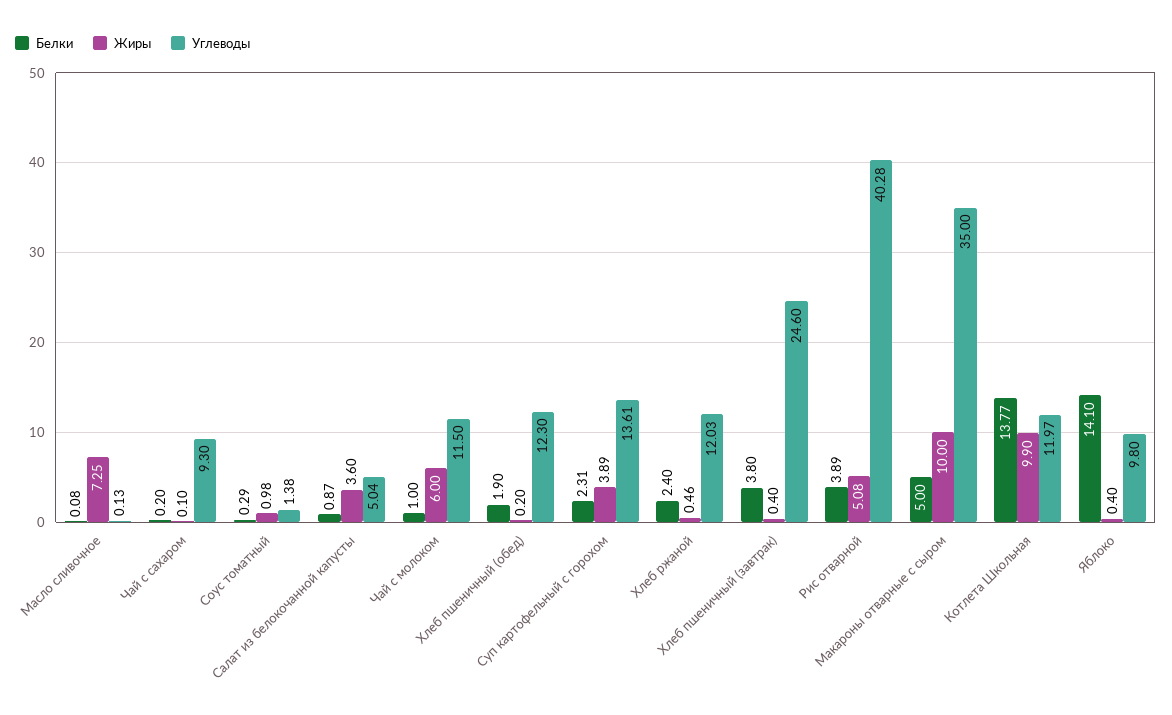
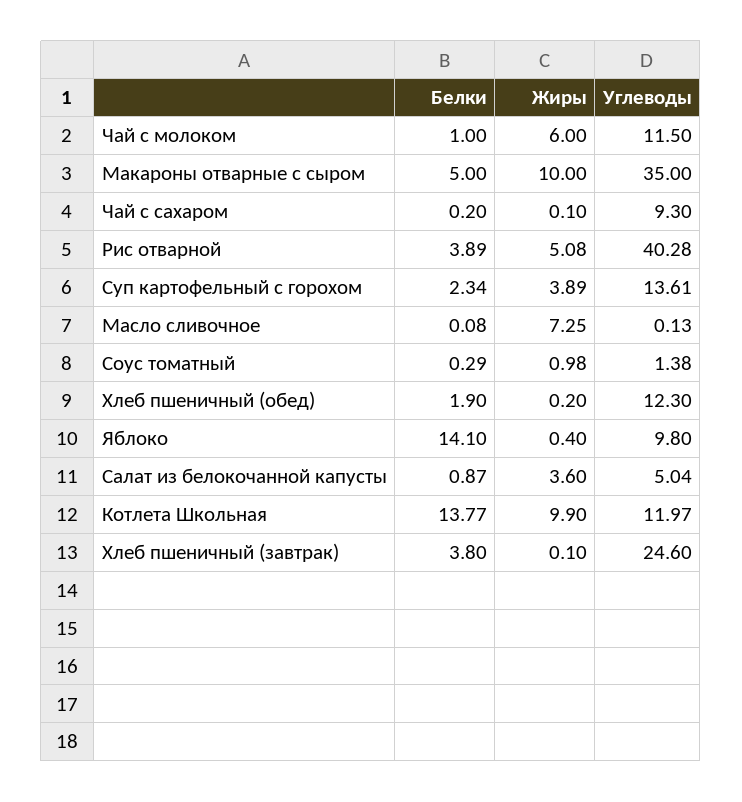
  {
    "Белки": {
      "Масло сливочное": 0.08,
      "Чай с сахаром": 0.2,
      "Соус томатный": 0.29,
      "Салат из белокочанной капусты": 0.87,
      "Чай с молоком": 1,
      "Хлеб пшеничный (обед)": 1.9,
-     "Суп картофельный с горохом": 2.31,
+     "Суп картофельный с горохом": 2.34,
-     "Хлеб ржаной": 2.4,
      "Хлеб пшеничный (завтрак)": 3.8,
      "Рис отварной": 3.89,
      "Макароны отварные с сыром": 5,
      "Котлета Школьная": 13.77,
      "Яблоко": 14.1
    },
    "Жиры": {
      "Масло сливочное": 7.25,
      "Чай с сахаром": 0.1,
      "Соус томатный": 0.98,
      "Салат из белокочанной капусты": 3.6,
      "Чай с молоком": 6,
      "Хлеб пшеничный (обед)": 0.2,
      "Суп картофельный с горохом": 3.89,
-     "Хлеб ржаной": 0.46,
-     "Хлеб пшеничный (завтрак)": 0.4,
+     "Хлеб пшеничный (завтрак)": 0.1,
      "Рис отварной": 5.08,
      "Макароны отварные с сыром": 10,
      "Котлета Школьная": 9.9,
      "Яблоко": 0.4
    },
    "Углеводы": {
      "Масло сливочное": 0.13,
      "Чай с сахаром": 9.3,
      "Соус томатный": 1.38,
      "Салат из белокочанной капусты": 5.04,
      "Чай с молоком": 11.5,
      "Хлеб пшеничный (обед)": 12.3,
      "Суп картофельный с горохом": 13.61,
-     "Хлеб ржаной": 12.03,
      "Хлеб пшеничный (завтрак)": 24.6,
      "Рис отварной": 40.28,
      "Макароны отварные с сыром": 35,
      "Котлета Школьная": 11.97,
      "Яблоко": 9.8
    }
  }

